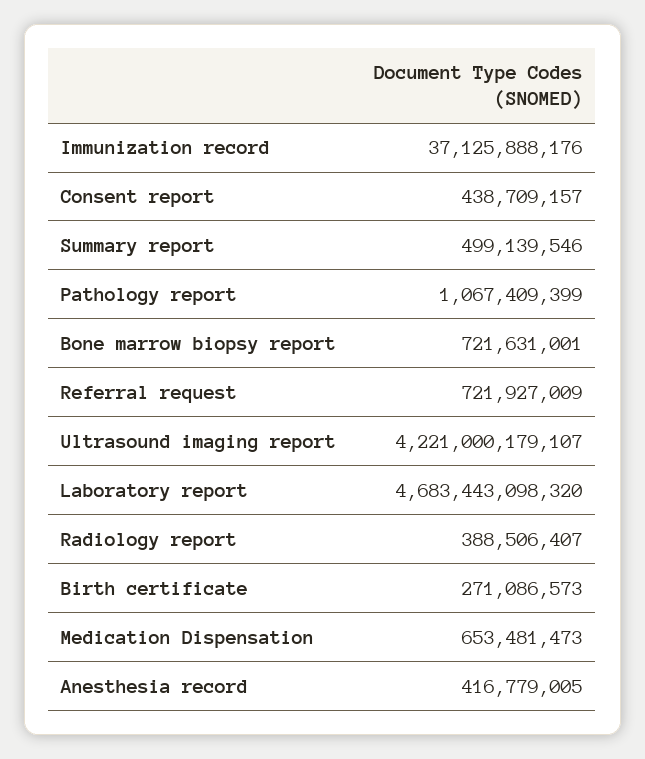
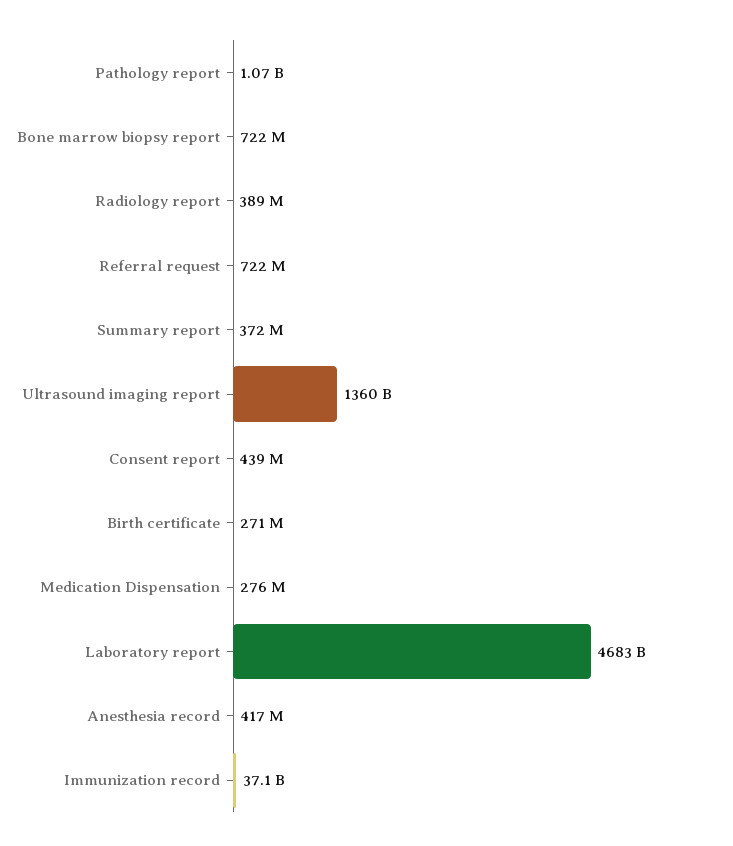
  {
    "Immunization record": 37125888176,
    "Consent report": 438709157,
-   "Summary report": 499139546,
+   "Summary report": 372000000,
    "Pathology report": 1067409399,
    "Bone marrow biopsy report": 721631001,
    "Referral request": 721927009,
-   "Ultrasound imaging report": 4221000179107,
+   "Ultrasound imaging report": 1360000000000,
    "Laboratory report": 4683443098320,
    "Radiology report": 388506407,
    "Birth certificate": 271086573,
-   "Medication Dispensation": 653481473,
+   "Medication Dispensation": 276000000,
    "Anesthesia record": 416779005
  }

